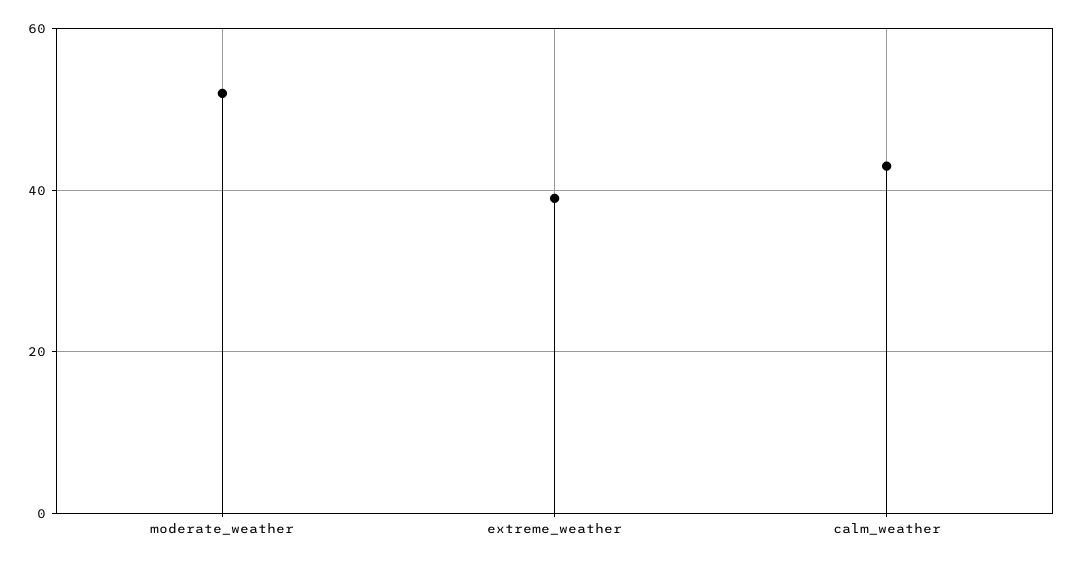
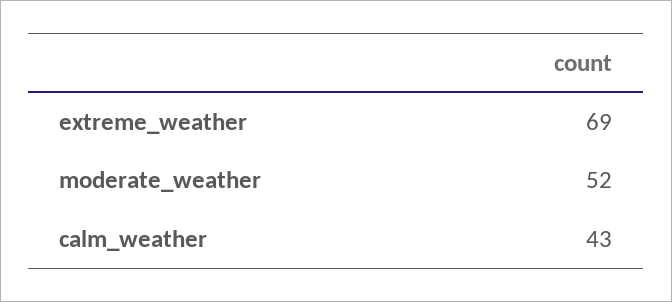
  {
    "moderate_weather": 52,
-   "extreme_weather": 40,
+   "extreme_weather": 69,
    "calm_weather": 43
  }

